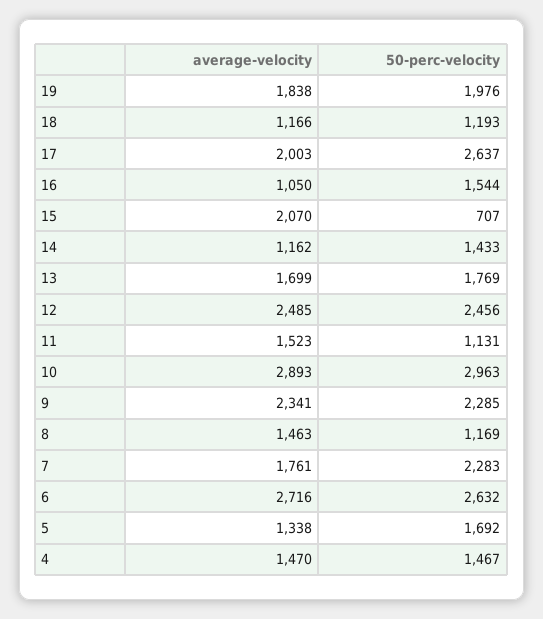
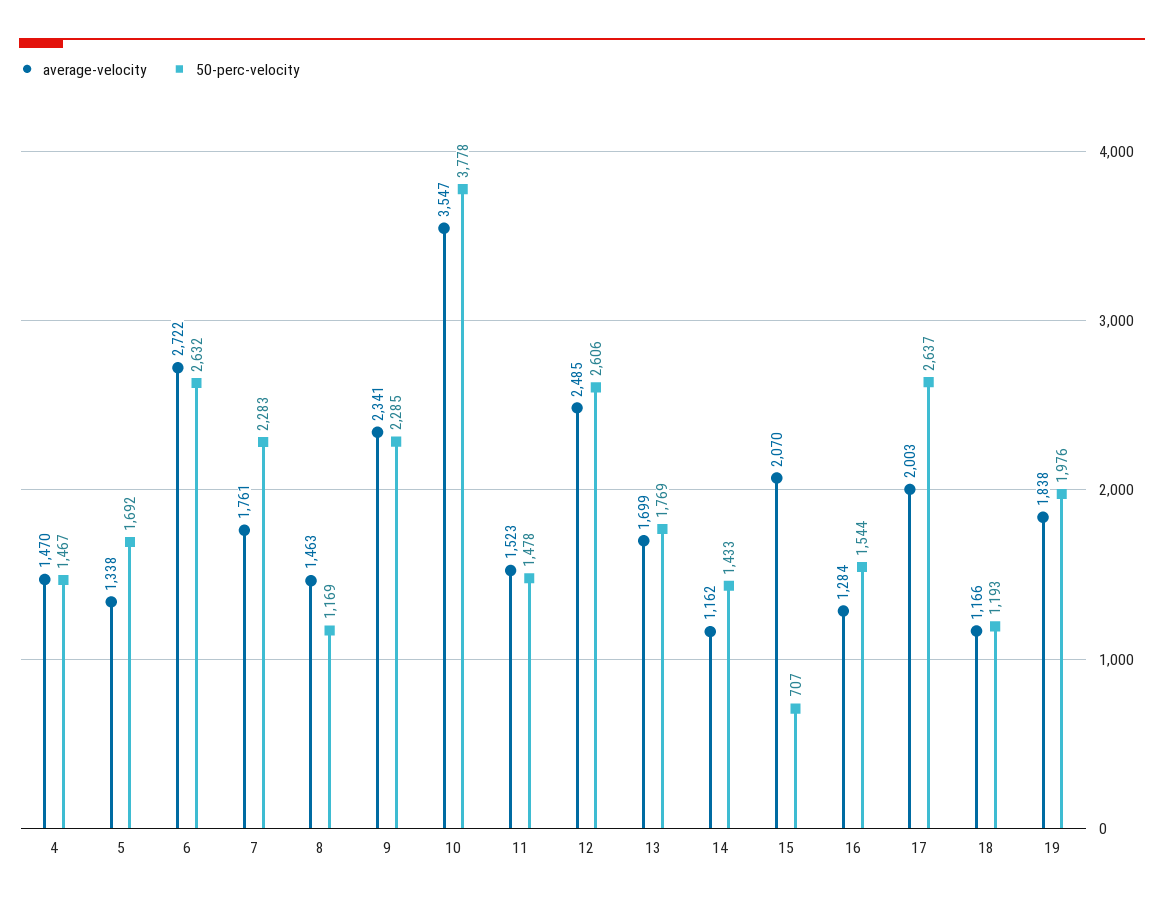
  {
    "average-velocity": {
      "19": 1838,
      "18": 1166,
      "17": 2003,
-     "16": 1050,
+     "16": 1284,
      "15": 2070,
      "14": 1162,
      "13": 1699,
      "12": 2485,
      "11": 1523,
-     "10": 2893,
+     "10": 3547,
      "9": 2341,
      "8": 1463,
      "7": 1761,
-     "6": 2716,
+     "6": 2722,
      "5": 1338,
      "4": 1470
    },
    "50-perc-velocity": {
      "19": 1976,
      "18": 1193,
      "17": 2637,
      "16": 1544,
      "15": 707,
      "14": 1433,
      "13": 1769,
-     "12": 2456,
+     "12": 2606,
-     "11": 1131,
+     "11": 1478,
-     "10": 2963,
+     "10": 3778,
      "9": 2285,
      "8": 1169,
      "7": 2283,
      "6": 2632,
      "5": 1692,
      "4": 1467
    }
  }

